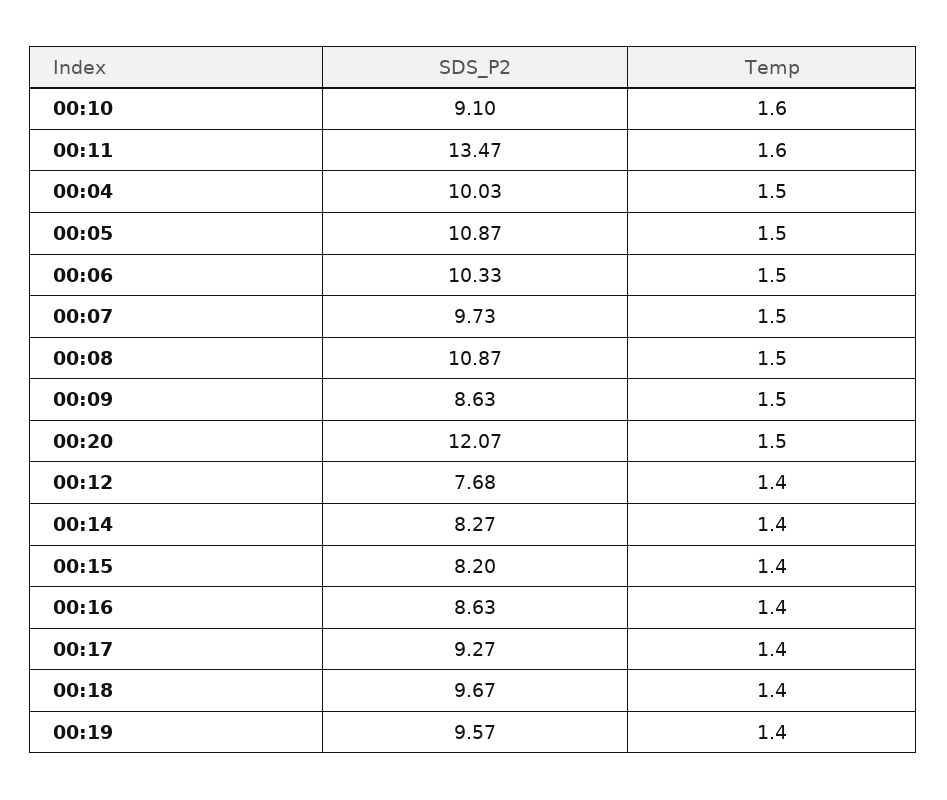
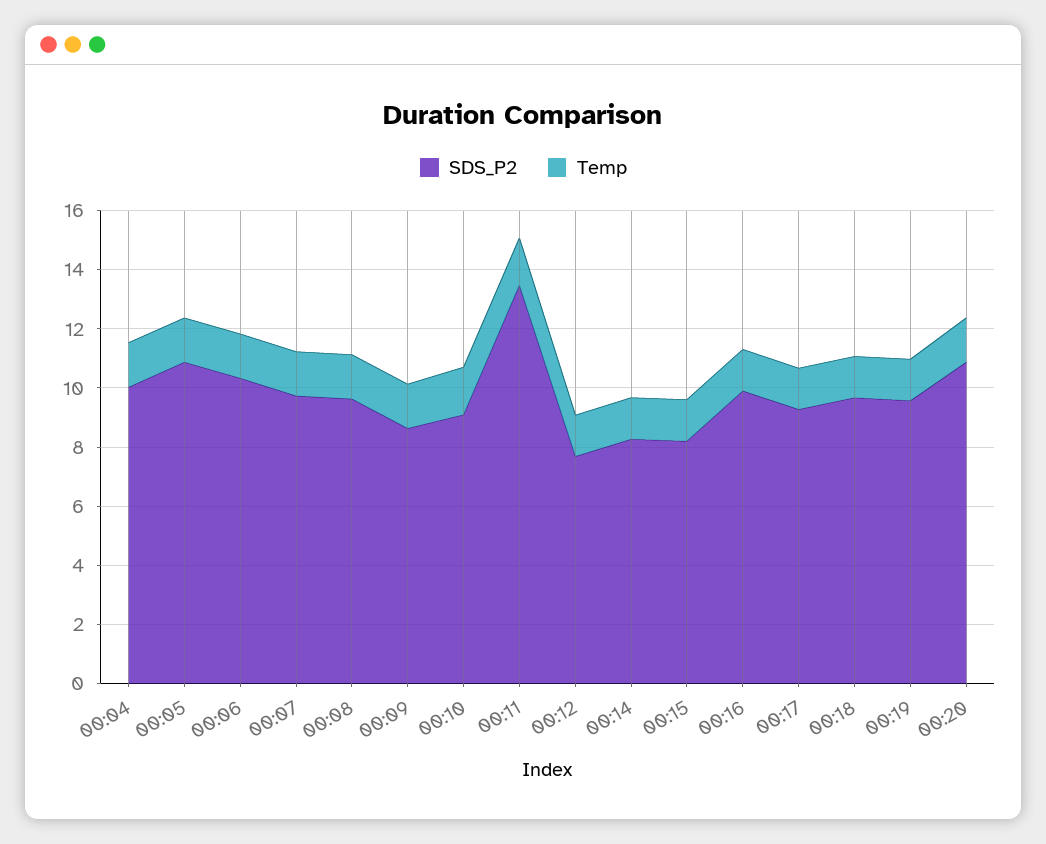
  {
    "SDS_P2": {
      "00:10": 9.1,
      "00:11": 13.47,
      "00:04": 10.03,
      "00:05": 10.87,
      "00:06": 10.33,
      "00:07": 9.73,
-     "00:08": 10.87,
+     "00:08": 9.5,
      "00:09": 8.63,
-     "00:20": 12.07,
+     "00:20": 11,
      "00:12": 7.68,
      "00:14": 8.27,
      "00:15": 8.2,
-     "00:16": 8.63,
+     "00:16": 10,
      "00:17": 9.27,
      "00:18": 9.67,
      "00:19": 9.57
    },
    "Temp": {
      "00:10": 1.6,
      "00:11": 1.6,
      "00:04": 1.5,
      "00:05": 1.5,
      "00:06": 1.5,
      "00:07": 1.5,
      "00:08": 1.5,
      "00:09": 1.5,
      "00:20": 1.5,
      "00:12": 1.4,
      "00:14": 1.4,
      "00:15": 1.4,
      "00:16": 1.4,
      "00:17": 1.4,
      "00:18": 1.4,
      "00:19": 1.4
    }
  }

